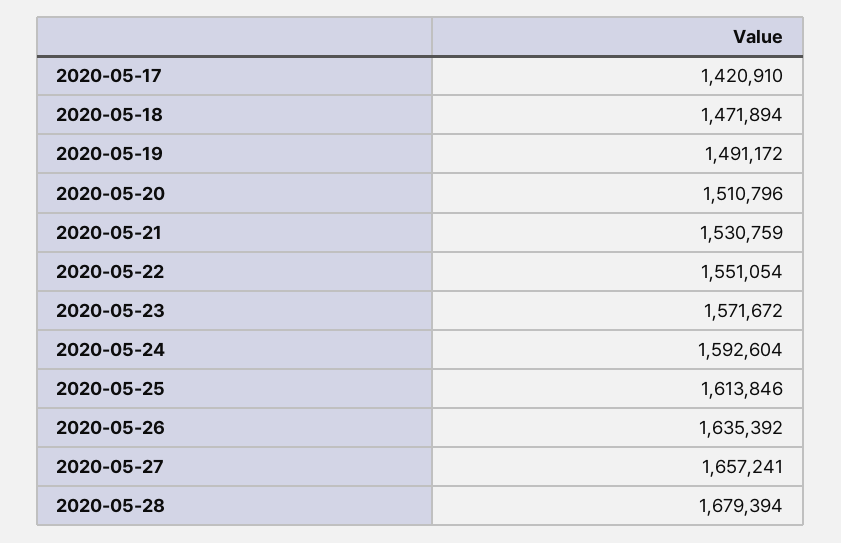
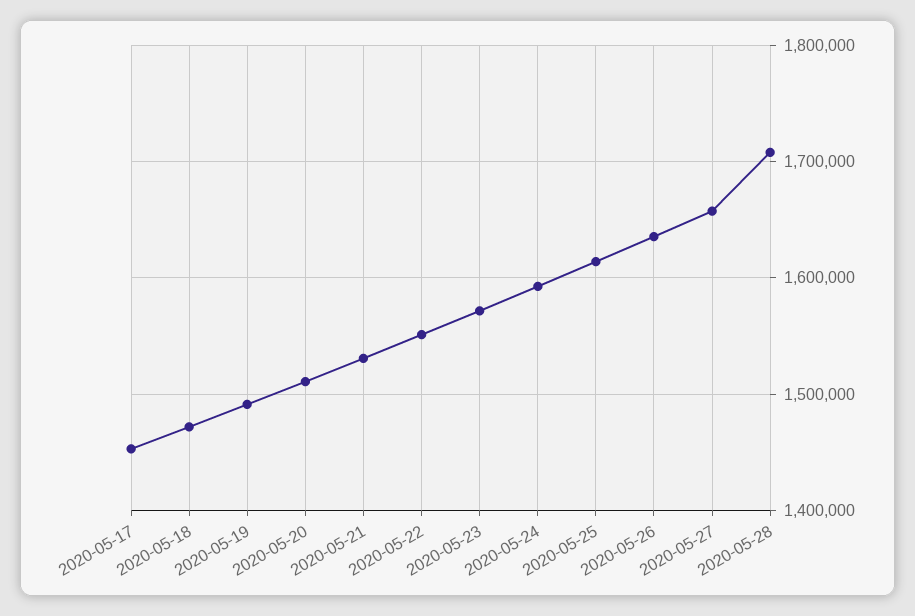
  {
-   "2020-05-17": 1420910,
+   "2020-05-17": 1450000,
    "2020-05-18": 1471894,
    "2020-05-19": 1491172,
    "2020-05-20": 1510796,
    "2020-05-21": 1530759,
    "2020-05-22": 1551054,
    "2020-05-23": 1571672,
    "2020-05-24": 1592604,
    "2020-05-25": 1613846,
    "2020-05-26": 1635392,
    "2020-05-27": 1657241,
-   "2020-05-28": 1679394
+   "2020-05-28": 1710000
  }

